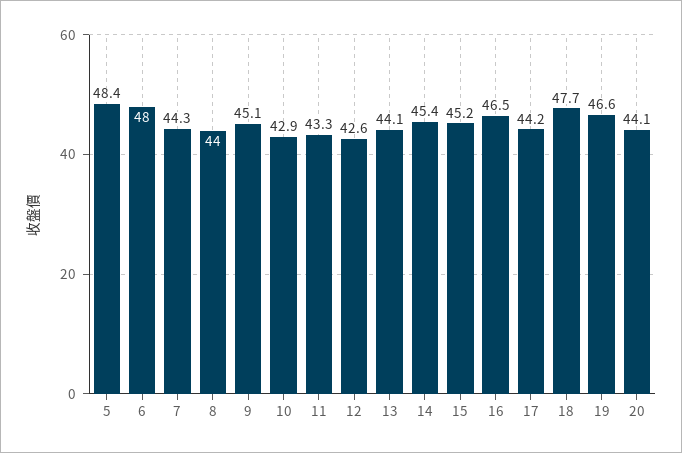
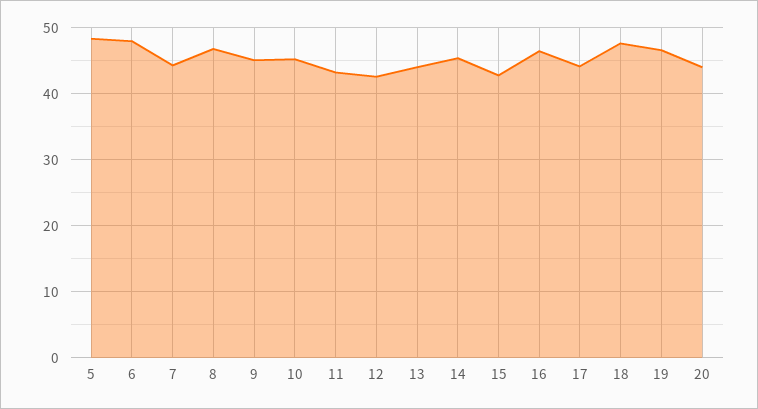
  {
    "5": 48.4,
    "6": 48,
    "7": 44.3,
-   "8": 44,
+   "8": 47,
    "9": 45.1,
-   "10": 42.9,
+   "10": 45,
    "11": 43.3,
    "12": 42.6,
    "13": 44.1,
    "14": 45.4,
-   "15": 45.2,
+   "15": 43,
    "16": 46.5,
    "17": 44.2,
    "18": 47.7,
    "19": 46.6,
    "20": 44.1
  }

